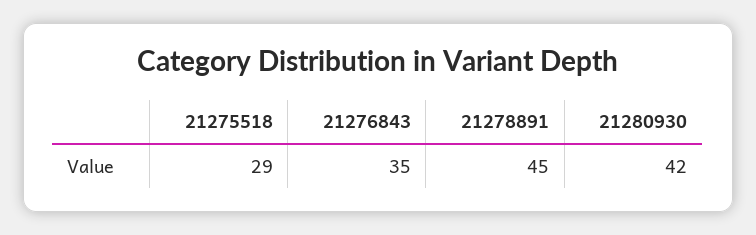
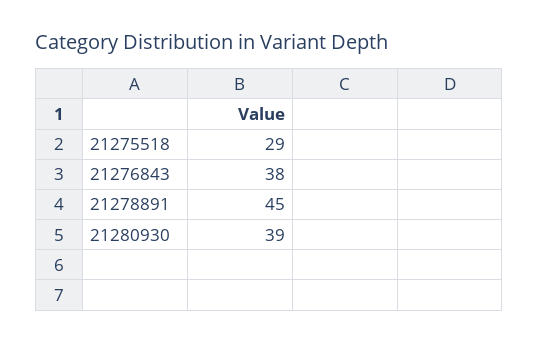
  {
    "21275518": 29,
-   "21276843": 35,
+   "21276843": 38,
    "21278891": 45,
-   "21280930": 42
+   "21280930": 39
  }

